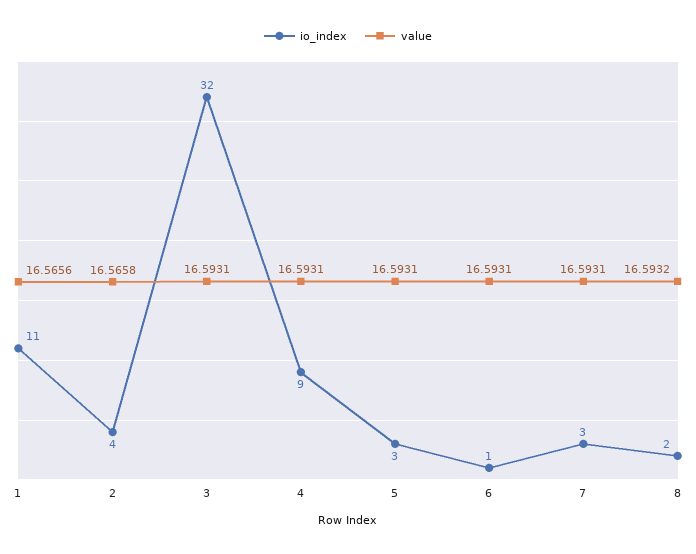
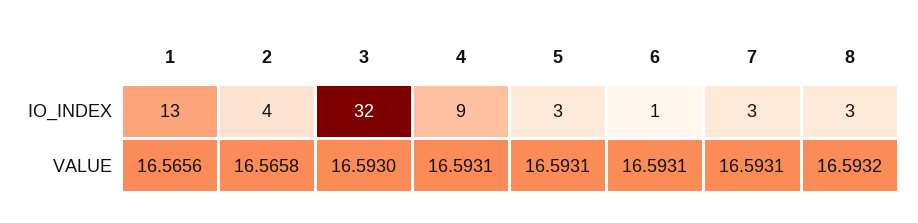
  {
    "io_index": {
-     "1": 11,
+     "1": 13,
      "2": 4,
      "3": 32,
      "4": 9,
      "5": 3,
      "6": 1,
      "7": 3,
-     "8": 2
+     "8": 3
    },
    "value": {
      "1": 16.5656,
      "2": 16.5658,
-     "3": 16.5931,
+     "3": 16.593,
      "4": 16.5931,
      "5": 16.5931,
      "6": 16.5931,
      "7": 16.5931,
      "8": 16.5932
    }
  }

